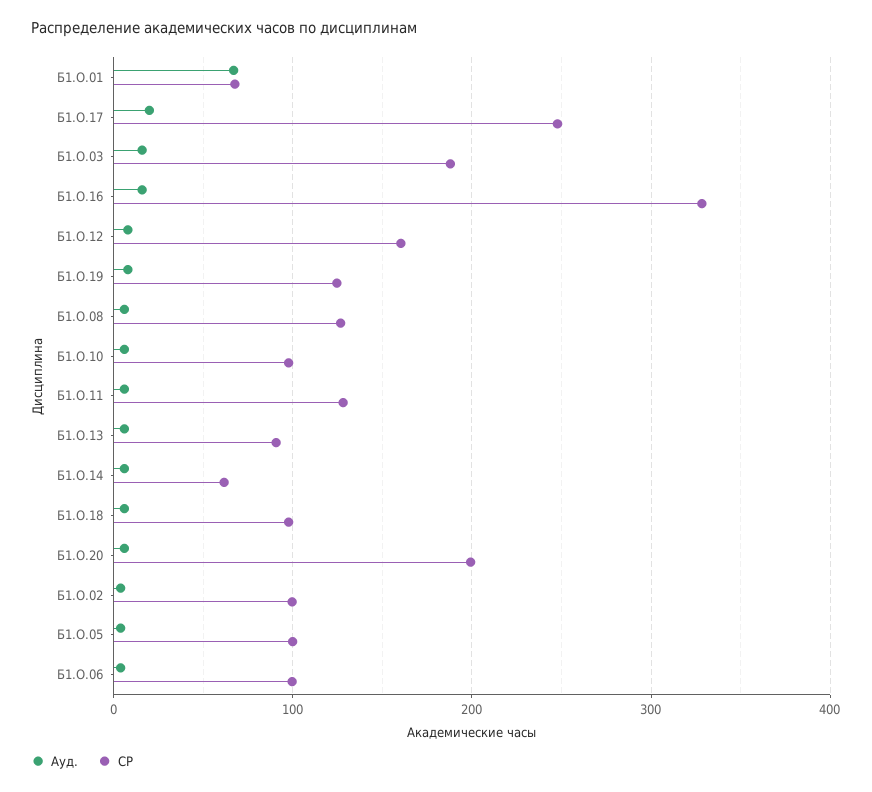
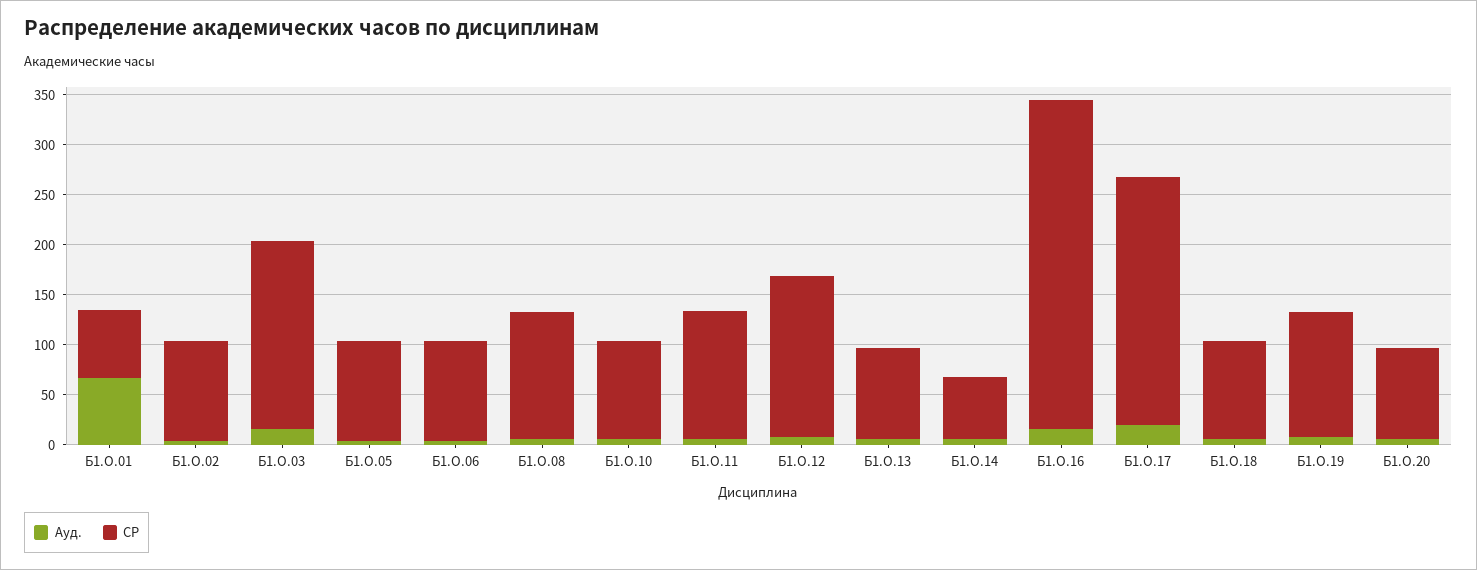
  {
    "Ауд.": {
      "Б1.О.01": 70,
      "Б1.О.17": 20,
      "Б1.О.03": 20,
      "Б1.О.16": 20,
      "Б1.О.12": 10,
      "Б1.О.19": 10,
      "Б1.О.08": 10,
      "Б1.О.10": 10,
      "Б1.О.11": 10,
      "Б1.О.13": 10,
      "Б1.О.14": 10,
      "Б1.О.18": 10,
      "Б1.О.20": 10,
      "Б1.О.02": 0,
      "Б1.О.05": 0,
      "Б1.О.06": 0
    },
    "СР": {
      "Б1.О.01": 70,
      "Б1.О.17": 250,
      "Б1.О.03": 190,
      "Б1.О.16": 330,
      "Б1.О.12": 160,
      "Б1.О.19": 120,
      "Б1.О.08": 130,
      "Б1.О.10": 100,
      "Б1.О.11": 130,
      "Б1.О.13": 90,
      "Б1.О.14": 60,
      "Б1.О.18": 100,
-     "Б1.О.20": 200,
+     "Б1.О.20": 90,
      "Б1.О.02": 100,
      "Б1.О.05": 100,
      "Б1.О.06": 100
    }
  }

